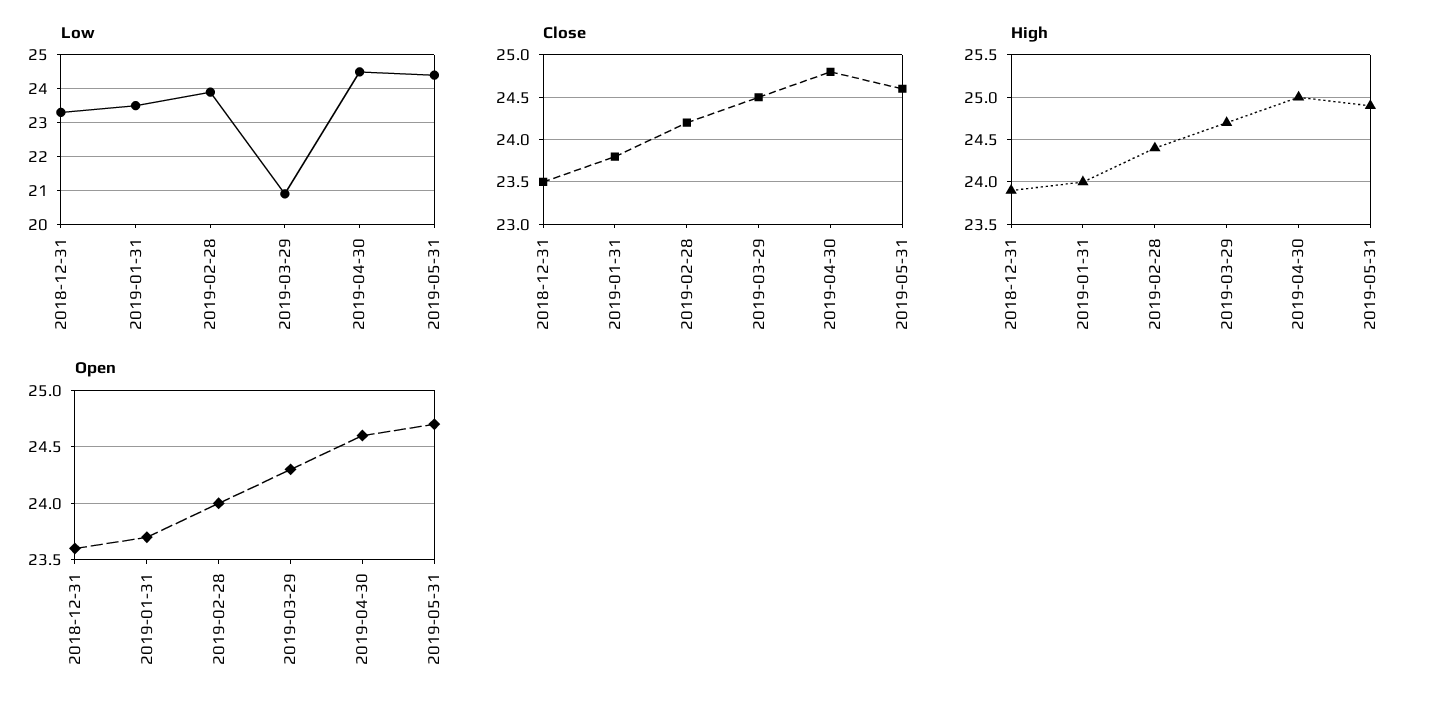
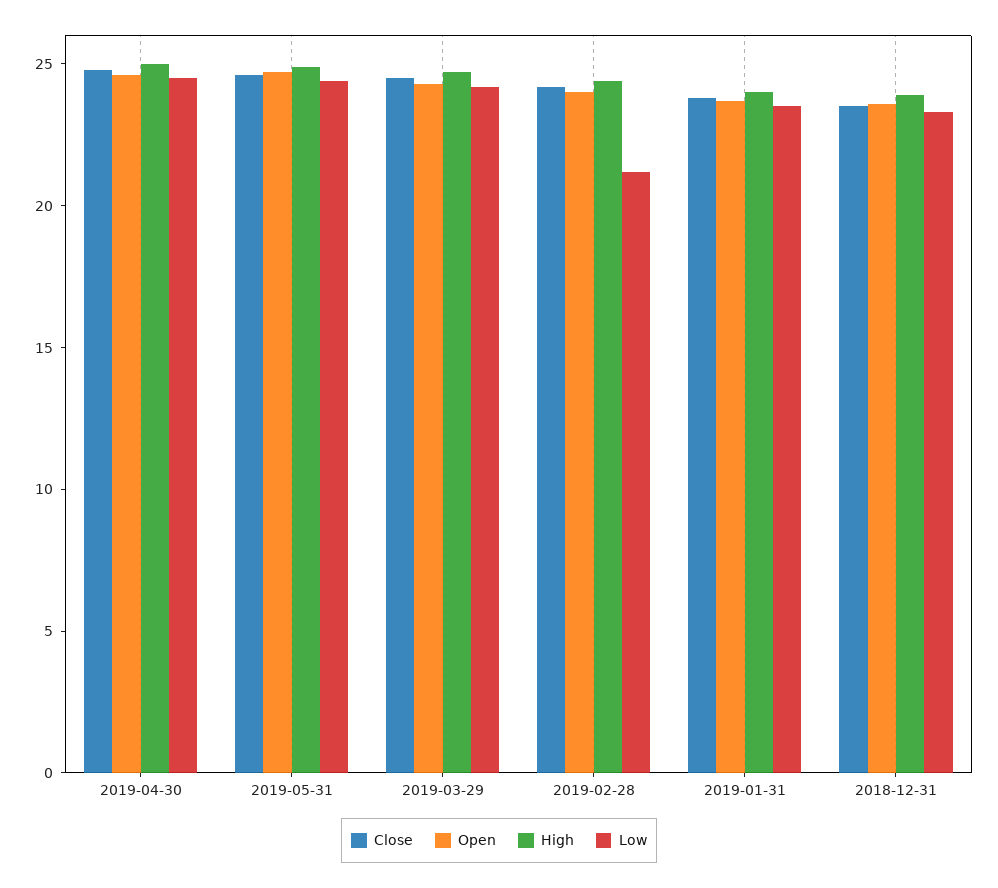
  {
    "Low": {
      "2018-12-31": 23.5,
      "2019-01-31": 23.5,
-     "2019-02-28": 24,
+     "2019-02-28": 21,
-     "2019-03-29": 21,
+     "2019-03-29": 24,
      "2019-04-30": 24.5,
      "2019-05-31": 24.5
    },
    "Close": {
      "2018-12-31": 23.5,
      "2019-01-31": 23.8,
      "2019-02-28": 24.2,
      "2019-03-29": 24.5,
      "2019-04-30": 24.8,
      "2019-05-31": 24.6
    },
    "High": {
      "2018-12-31": 23.9,
      "2019-01-31": 24,
      "2019-02-28": 24.4,
      "2019-03-29": 24.7,
      "2019-04-30": 25,
      "2019-05-31": 24.9
    },
    "Open": {
      "2018-12-31": 23.6,
      "2019-01-31": 23.7,
      "2019-02-28": 24,
      "2019-03-29": 24.3,
      "2019-04-30": 24.6,
      "2019-05-31": 24.7
    }
  }

